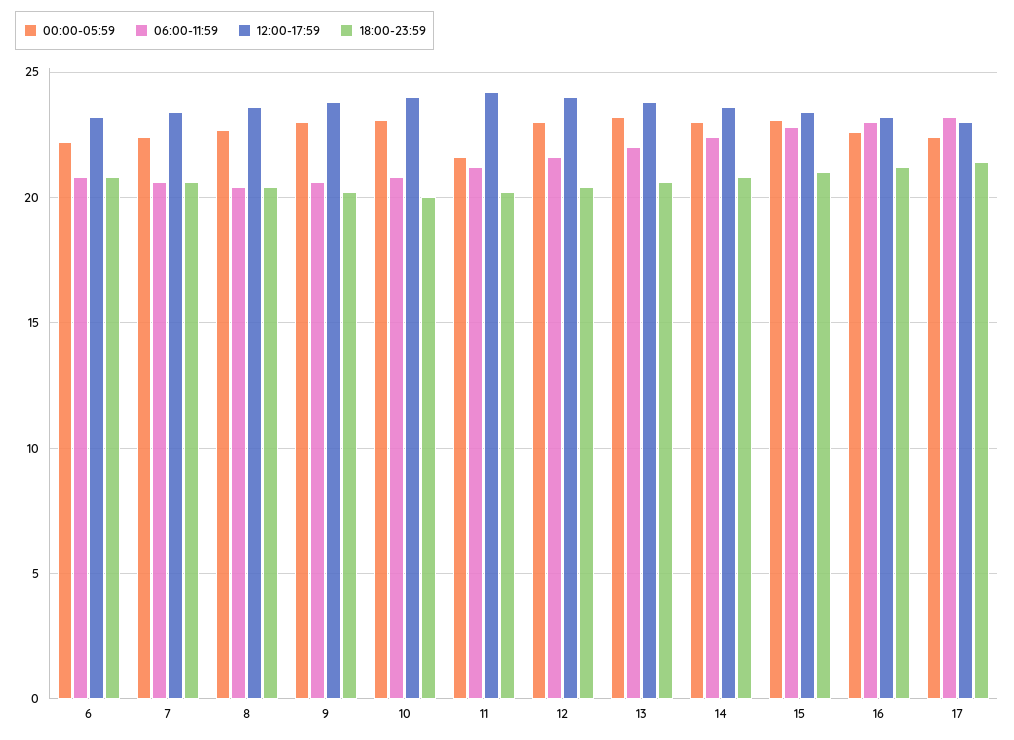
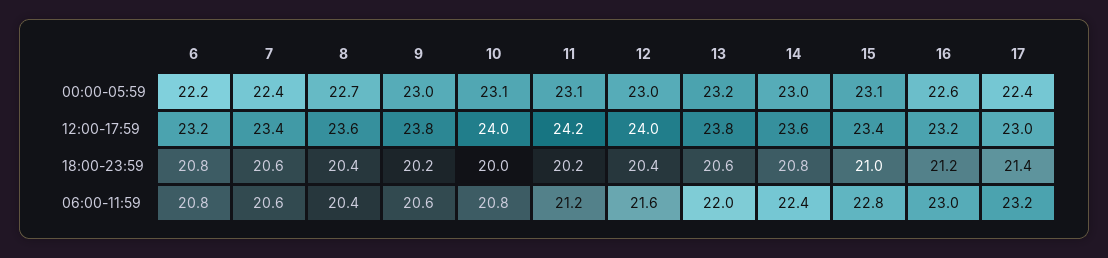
  {
    "00:00-05:59": {
      "6": 22.2,
      "7": 22.4,
      "8": 22.7,
      "9": 23,
      "10": 23.1,
-     "11": 21.5,
+     "11": 23.1,
      "12": 23,
      "13": 23.2,
      "14": 23,
      "15": 23.1,
      "16": 22.6,
      "17": 22.4
    },
    "06:00-11:59": {
      "6": 20.8,
      "7": 20.6,
      "8": 20.4,
      "9": 20.6,
      "10": 20.8,
      "11": 21.2,
      "12": 21.6,
      "13": 22,
      "14": 22.4,
      "15": 22.8,
      "16": 23,
      "17": 23.2
    },
    "12:00-17:59": {
      "6": 23.2,
      "7": 23.4,
      "8": 23.6,
      "9": 23.8,
      "10": 24,
      "11": 24.2,
      "12": 24,
      "13": 23.8,
      "14": 23.6,
      "15": 23.4,
      "16": 23.2,
      "17": 23
    },
    "18:00-23:59": {
      "6": 20.8,
      "7": 20.6,
      "8": 20.4,
      "9": 20.2,
      "10": 20,
      "11": 20.2,
      "12": 20.4,
      "13": 20.6,
      "14": 20.8,
      "15": 21,
      "16": 21.2,
      "17": 21.4
    }
  }

